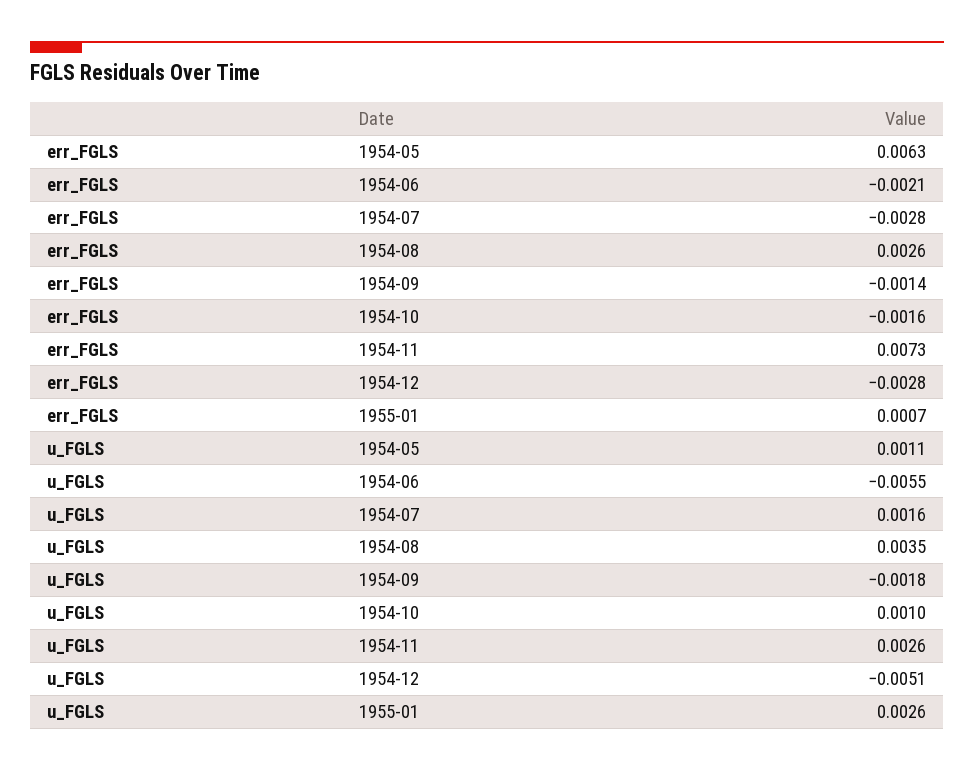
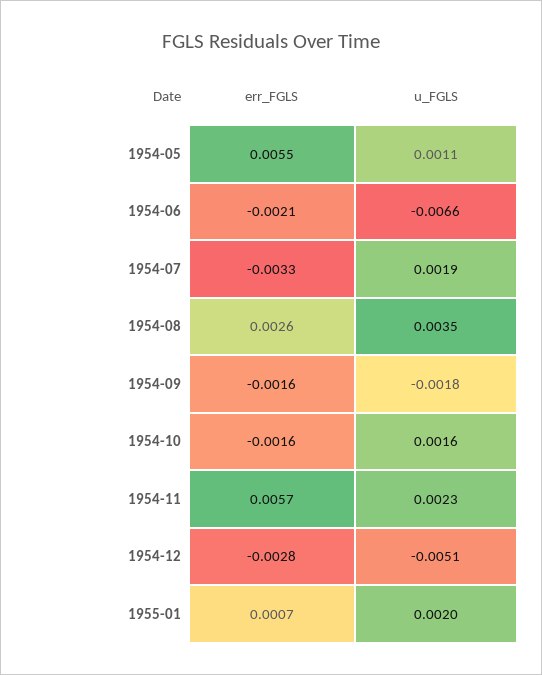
  {
    "err_FGLS": {
-     "1954-05": 0.0063,
+     "1954-05": 0.0055,
      "1954-06": -0.0021,
-     "1954-07": -0.0028,
+     "1954-07": -0.0033,
      "1954-08": 0.0026,
-     "1954-09": -0.0014,
+     "1954-09": -0.0016,
      "1954-10": -0.0016,
-     "1954-11": 0.0073,
+     "1954-11": 0.0057,
      "1954-12": -0.0028,
      "1955-01": 0.0007
    },
    "u_FGLS": {
      "1954-05": 0.0011,
-     "1954-06": -0.0055,
+     "1954-06": -0.0066,
-     "1954-07": 0.0016,
+     "1954-07": 0.0019,
      "1954-08": 0.0035,
      "1954-09": -0.0018,
-     "1954-10": 0.001,
+     "1954-10": 0.0016,
-     "1954-11": 0.0026,
+     "1954-11": 0.0023,
      "1954-12": -0.0051,
-     "1955-01": 0.0026
+     "1955-01": 0.002
    }
  }

